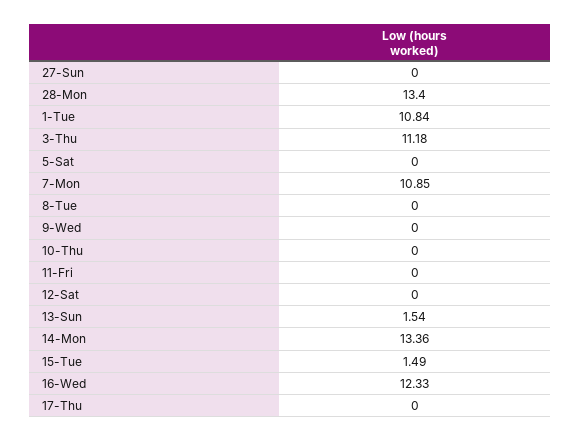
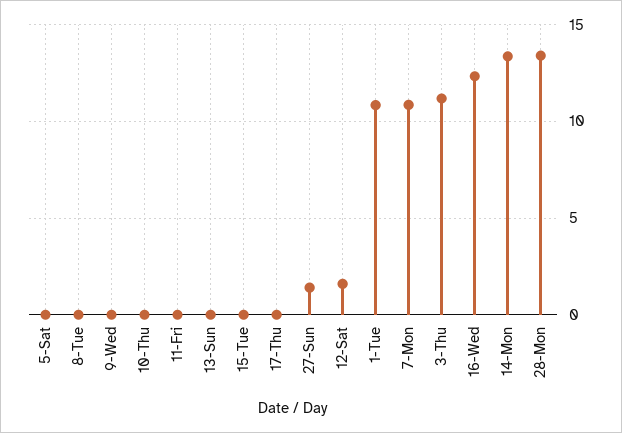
  {
-   "27-Sun": 0,
+   "27-Sun": 1.5,
    "28-Mon": 13.4,
    "1-Tue": 10.84,
    "3-Thu": 11.18,
    "5-Sat": 0,
    "7-Mon": 10.85,
    "8-Tue": 0,
    "9-Wed": 0,
    "10-Thu": 0,
    "11-Fri": 0,
-   "12-Sat": 0,
+   "12-Sat": 1.5,
-   "13-Sun": 1.54,
+   "13-Sun": 0,
    "14-Mon": 13.36,
-   "15-Tue": 1.49,
+   "15-Tue": 0,
    "16-Wed": 12.33,
    "17-Thu": 0
  }

